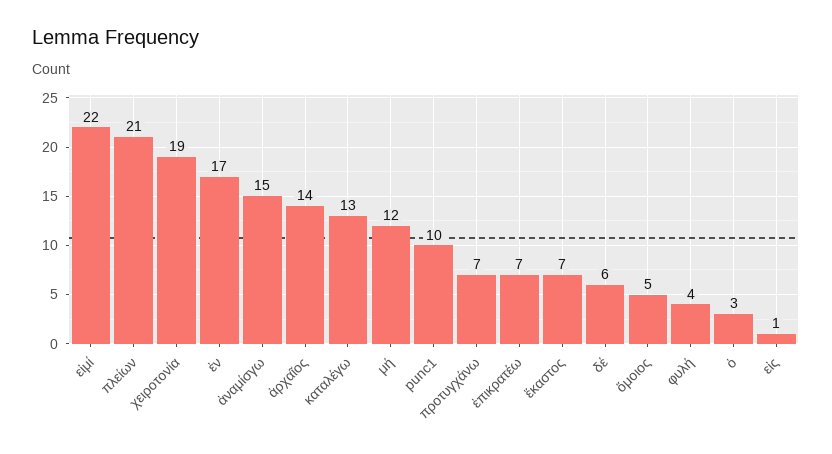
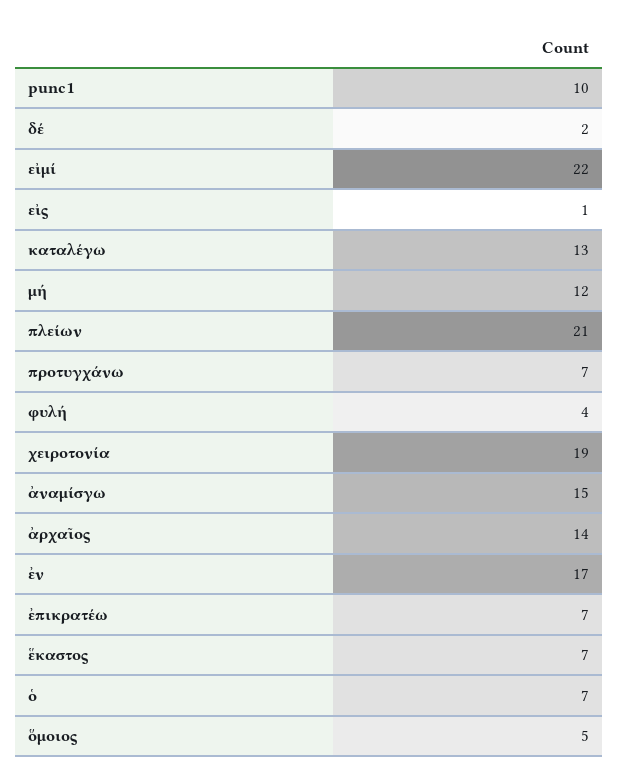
  {
    "εἰμί": 22,
    "πλείων": 21,
    "χειροτονία": 19,
    "ἐν": 17,
    "ἀναμίσγω": 15,
    "ἀρχαῖος": 14,
    "καταλέγω": 13,
    "μή": 12,
    "punc1": 10,
    "προτυγχάνω": 7,
    "ἐπικρατέω": 7,
    "ἕκαστος": 7,
-   "δέ": 6,
+   "δέ": 2,
    "ὅμοιος": 5,
    "φυλή": 4,
-   "ὁ": 3,
+   "ὁ": 7,
    "εἰς": 1
  }

